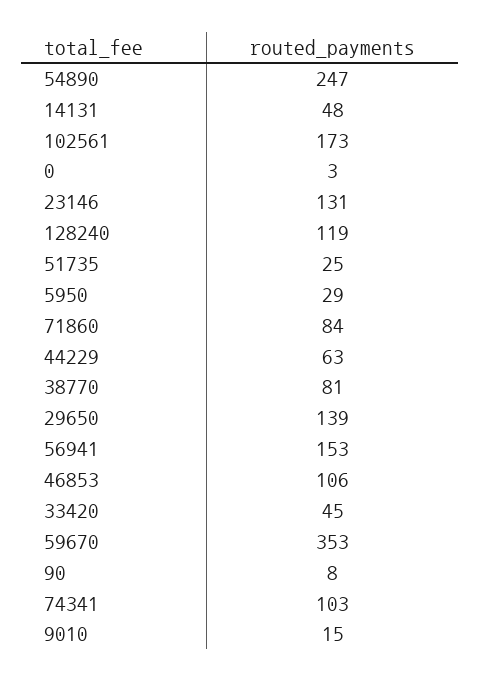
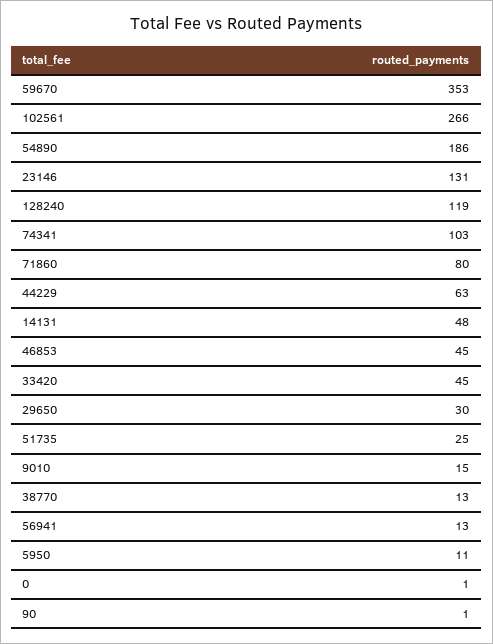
  {
-   "54890": 247,
+   "54890": 186,
    "14131": 48,
-   "102561": 173,
+   "102561": 266,
-   "0": 3,
+   "0": 1,
    "23146": 131,
    "128240": 119,
    "51735": 25,
-   "5950": 29,
+   "5950": 11,
-   "71860": 84,
+   "71860": 80,
    "44229": 63,
-   "38770": 81,
+   "38770": 13,
-   "29650": 139,
+   "29650": 30,
-   "56941": 153,
+   "56941": 13,
-   "46853": 106,
+   "46853": 45,
    "33420": 45,
    "59670": 353,
-   "90": 8,
+   "90": 1,
    "74341": 103,
    "9010": 15
  }

